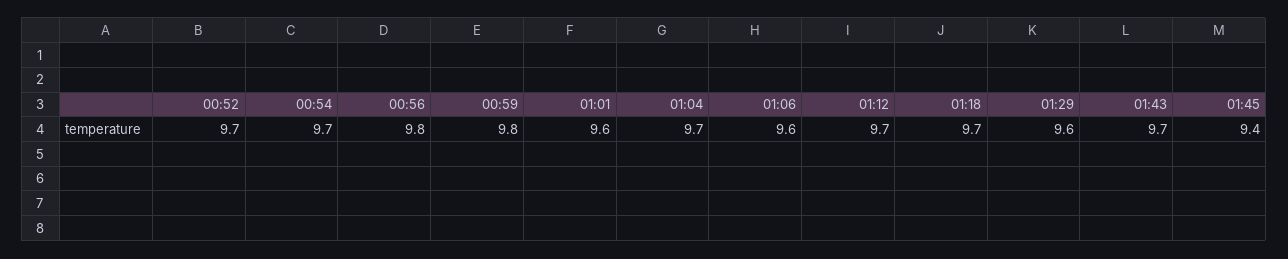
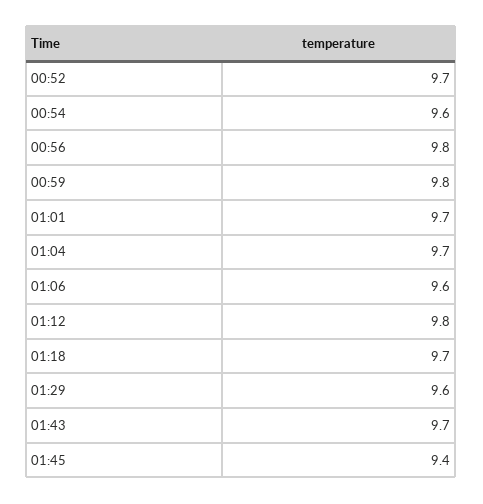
  {
    "00:52": 9.7,
-   "00:54": 9.7,
+   "00:54": 9.6,
    "00:56": 9.8,
    "00:59": 9.8,
-   "01:01": 9.6,
+   "01:01": 9.7,
    "01:04": 9.7,
    "01:06": 9.6,
-   "01:12": 9.7,
+   "01:12": 9.8,
    "01:18": 9.7,
    "01:29": 9.6,
    "01:43": 9.7,
    "01:45": 9.4
  }

